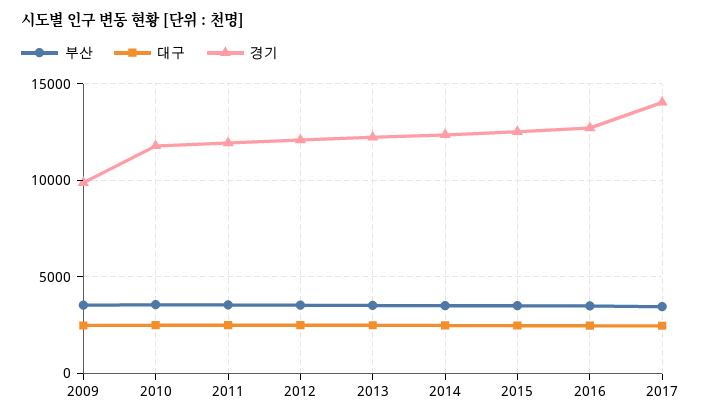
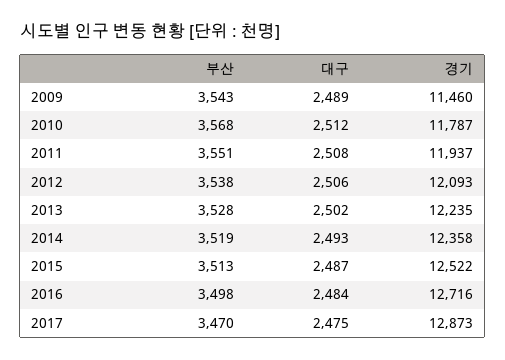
  {
    "부산": {
      "2009": 3543,
      "2010": 3568,
      "2011": 3551,
      "2012": 3538,
      "2013": 3528,
      "2014": 3519,
      "2015": 3513,
      "2016": 3498,
      "2017": 3470
    },
    "대구": {
      "2009": 2489,
      "2010": 2512,
      "2011": 2508,
      "2012": 2506,
      "2013": 2502,
      "2014": 2493,
      "2015": 2487,
      "2016": 2484,
      "2017": 2475
    },
    "경기": {
-     "2009": 10000,
+     "2009": 11460,
      "2010": 11787,
      "2011": 11937,
      "2012": 12093,
      "2013": 12235,
      "2014": 12358,
      "2015": 12522,
      "2016": 12716,
-     "2017": 14000
+     "2017": 12873
    }
  }

